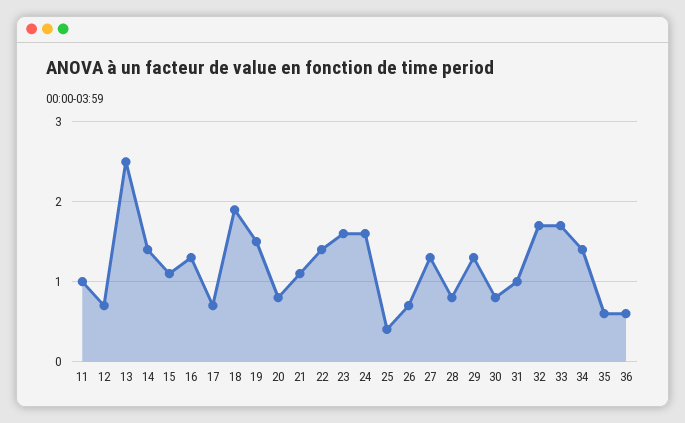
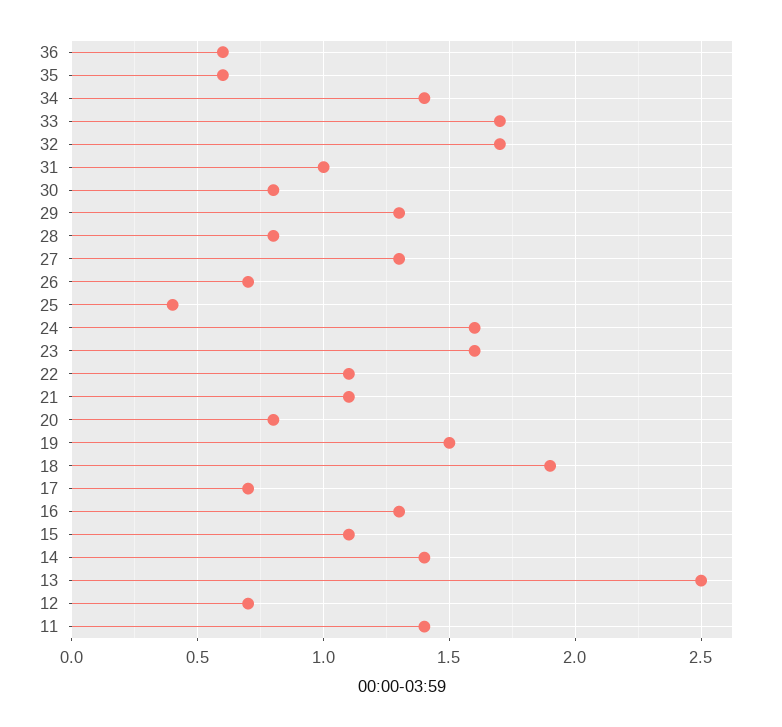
  {
-   "11": 1,
+   "11": 1.4,
    "12": 0.7,
    "13": 2.5,
    "14": 1.4,
    "15": 1.1,
    "16": 1.3,
    "17": 0.7,
    "18": 1.9,
    "19": 1.5,
    "20": 0.8,
    "21": 1.1,
-   "22": 1.4,
+   "22": 1.1,
    "23": 1.6,
    "24": 1.6,
    "25": 0.4,
    "26": 0.7,
    "27": 1.3,
    "28": 0.8,
    "29": 1.3,
    "30": 0.8,
    "31": 1,
    "32": 1.7,
    "33": 1.7,
    "34": 1.4,
    "35": 0.6,
    "36": 0.6
  }

